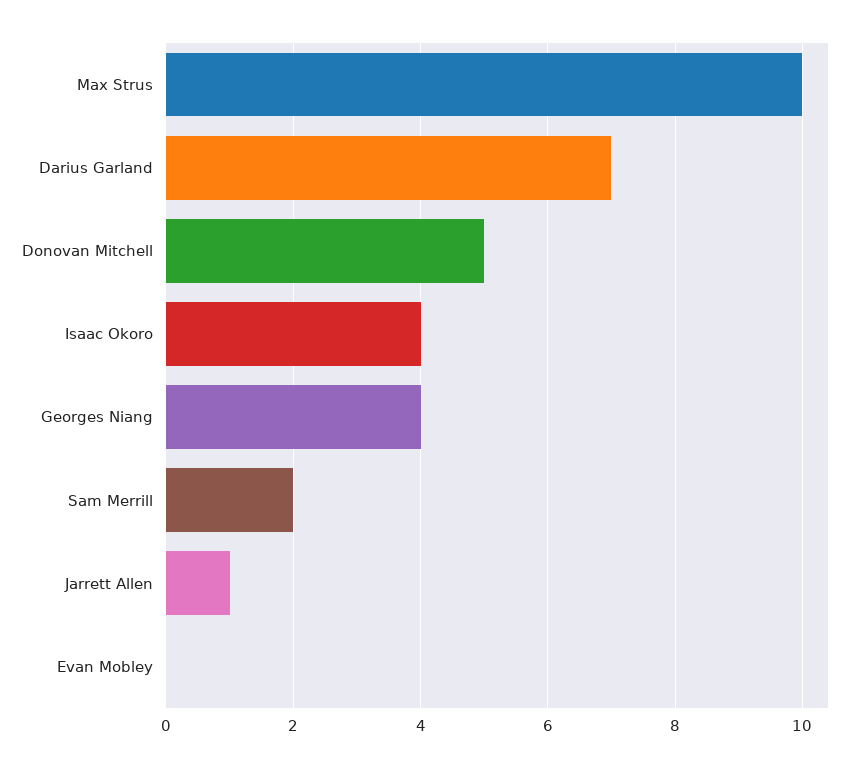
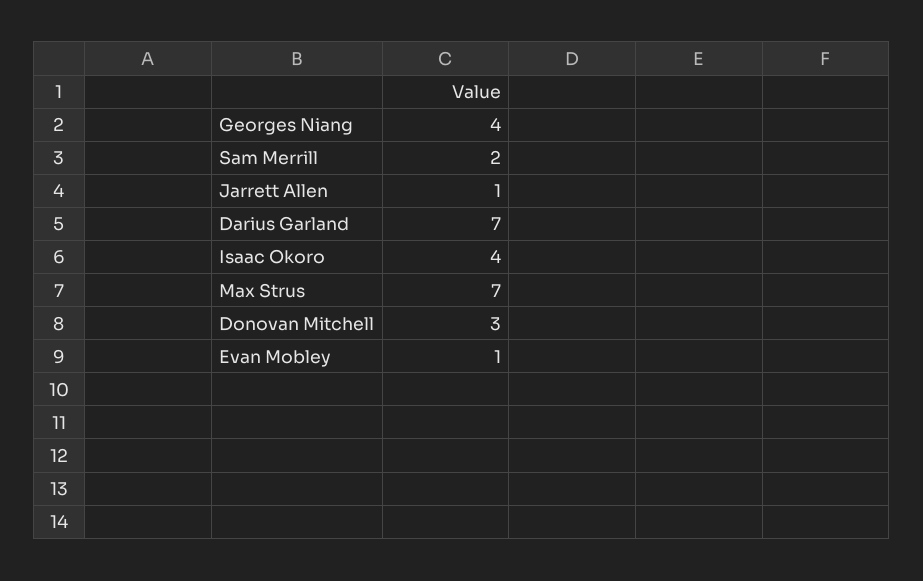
  {
-   "Max Strus": 10,
+   "Max Strus": 7,
    "Darius Garland": 7,
-   "Donovan Mitchell": 5,
+   "Donovan Mitchell": 3,
    "Isaac Okoro": 4,
    "Georges Niang": 4,
    "Sam Merrill": 2,
    "Jarrett Allen": 1,
-   "Evan Mobley": 0
+   "Evan Mobley": 1
  }

